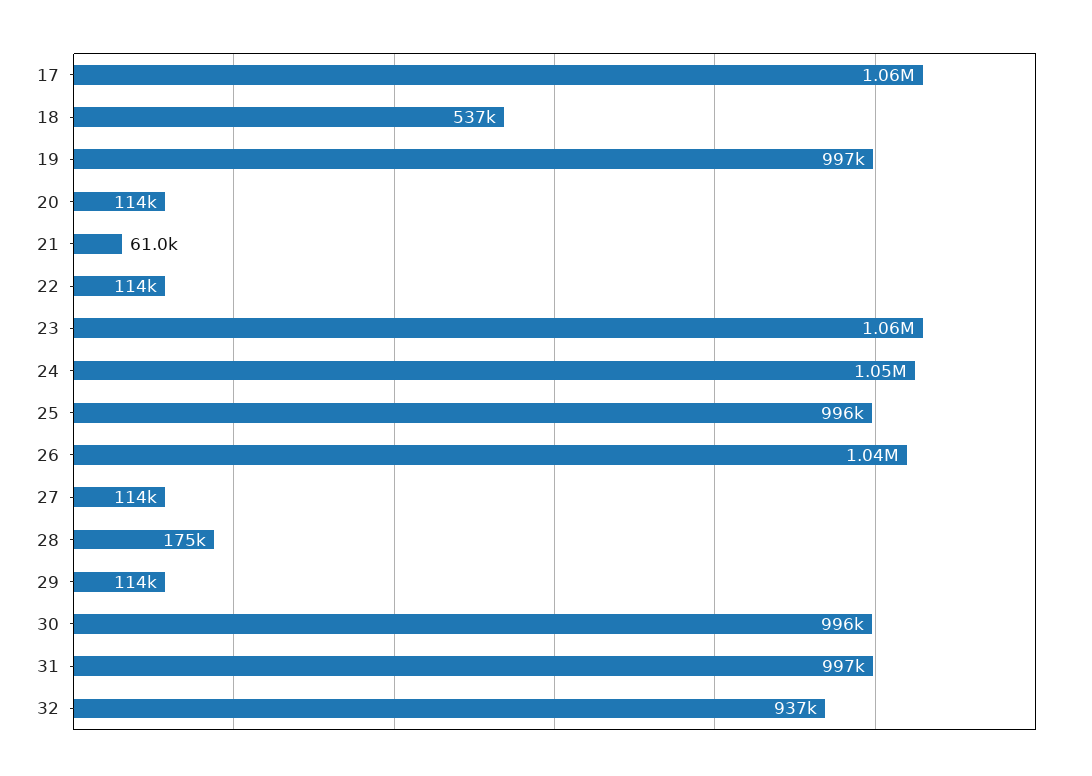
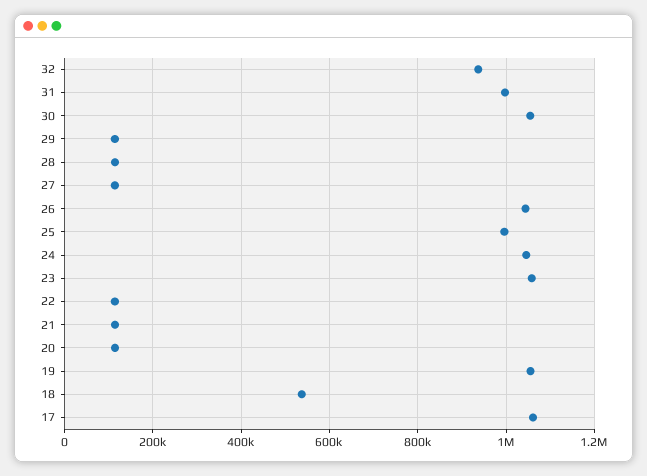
  {
    "17": 1060000,
    "18": 537000,
-   "19": 997000,
+   "19": 1060000,
    "20": 114000,
-   "21": 61000,
+   "21": 120000,
    "22": 114000,
    "23": 1060000,
    "24": 1050000,
    "25": 996000,
    "26": 1040000,
    "27": 114000,
-   "28": 175000,
+   "28": 120000,
    "29": 114000,
-   "30": 996000,
+   "30": 1060000,
    "31": 997000,
    "32": 937000
  }

